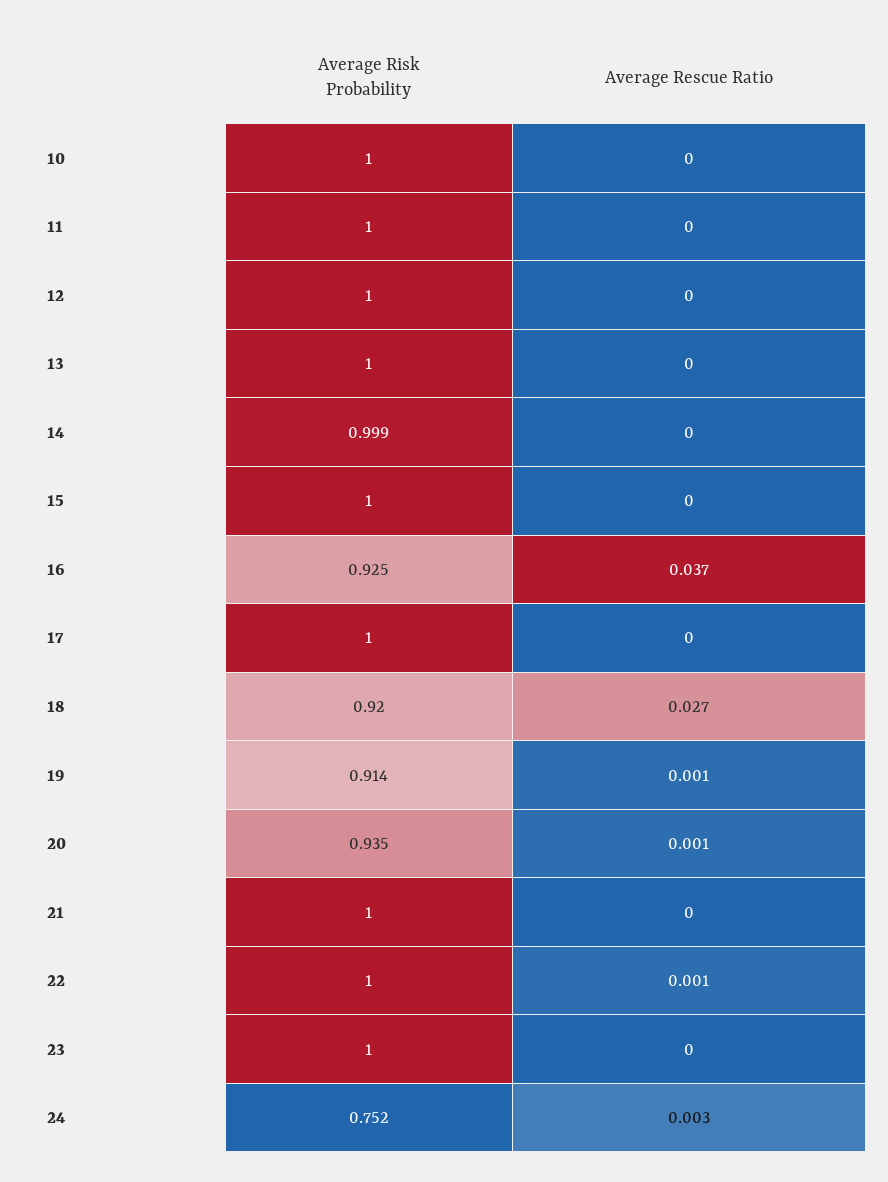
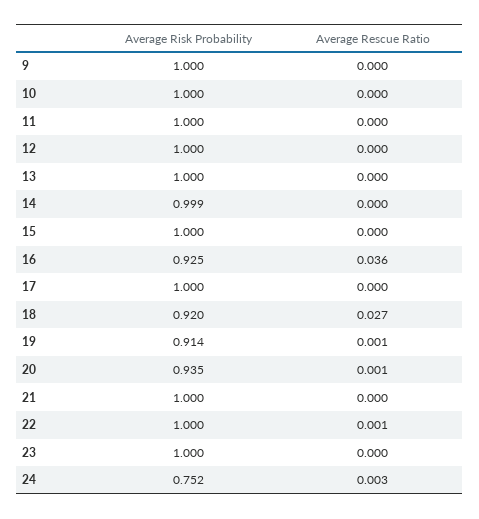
  {
    "Average Risk Probability": {
      "10": 1,
      "11": 1,
      "12": 1,
      "13": 1,
      "14": 0.999,
      "15": 1,
      "16": 0.925,
      "17": 1,
      "18": 0.92,
      "19": 0.914,
      "20": 0.935,
      "21": 1,
      "22": 1,
      "23": 1,
-     "24": 0.752
+     "24": 0.752,
+     "9": 1
    },
    "Average Rescue Ratio": {
      "10": 0,
      "11": 0,
      "12": 0,
      "13": 0,
      "14": 0,
      "15": 0,
-     "16": 0.037,
+     "16": 0.036,
      "17": 0,
      "18": 0.027,
      "19": 0.001,
      "20": 0.001,
      "21": 0,
      "22": 0.001,
      "23": 0,
-     "24": 0.003
+     "24": 0.003,
+     "9": 0
    }
  }

